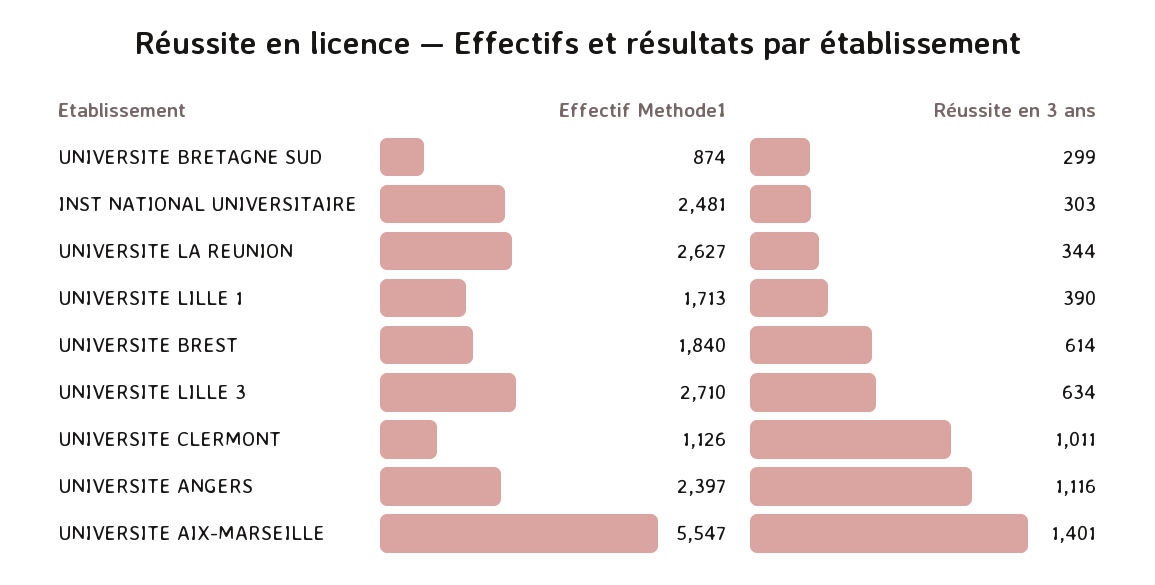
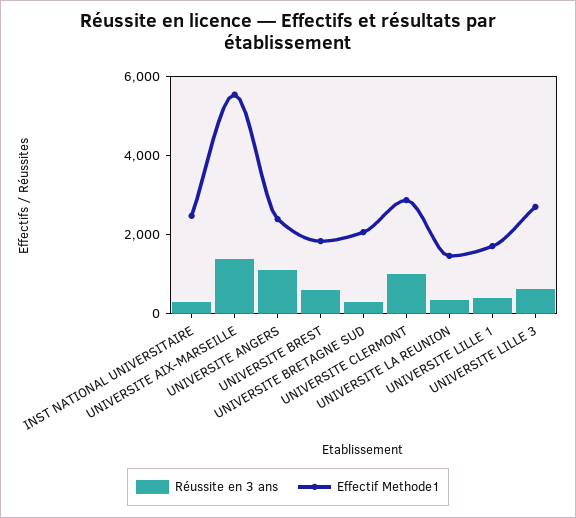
  {
    "Effectif Methode1": {
-     "UNIVERSITE BRETAGNE SUD": 874,
+     "UNIVERSITE BRETAGNE SUD": 2000,
      "INST NATIONAL UNIVERSITAIRE": 2481,
-     "UNIVERSITE LA REUNION": 2627,
+     "UNIVERSITE LA REUNION": 1500,
      "UNIVERSITE LILLE 1": 1713,
      "UNIVERSITE BREST": 1840,
      "UNIVERSITE LILLE 3": 2710,
-     "UNIVERSITE CLERMONT": 1126,
+     "UNIVERSITE CLERMONT": 3000,
      "UNIVERSITE ANGERS": 2397,
      "UNIVERSITE AIX-MARSEILLE": 5547
    },
    "Réussite en 3 ans": {
      "UNIVERSITE BRETAGNE SUD": 299,
      "INST NATIONAL UNIVERSITAIRE": 303,
      "UNIVERSITE LA REUNION": 344,
      "UNIVERSITE LILLE 1": 390,
      "UNIVERSITE BREST": 614,
      "UNIVERSITE LILLE 3": 634,
      "UNIVERSITE CLERMONT": 1011,
      "UNIVERSITE ANGERS": 1116,
      "UNIVERSITE AIX-MARSEILLE": 1401
    }
  }

